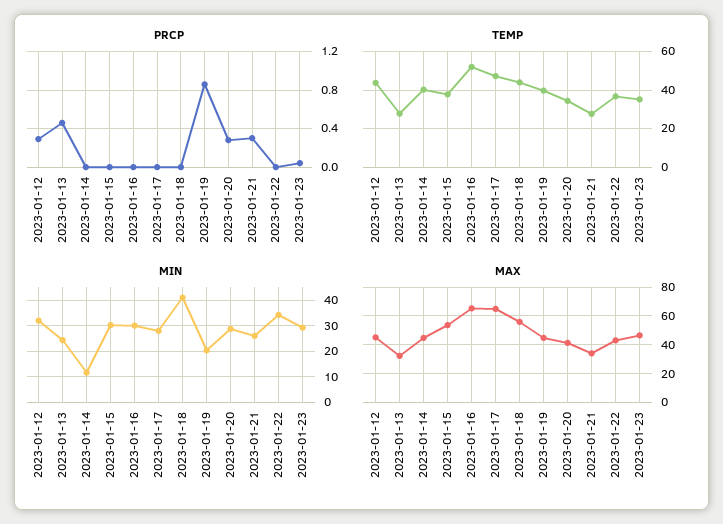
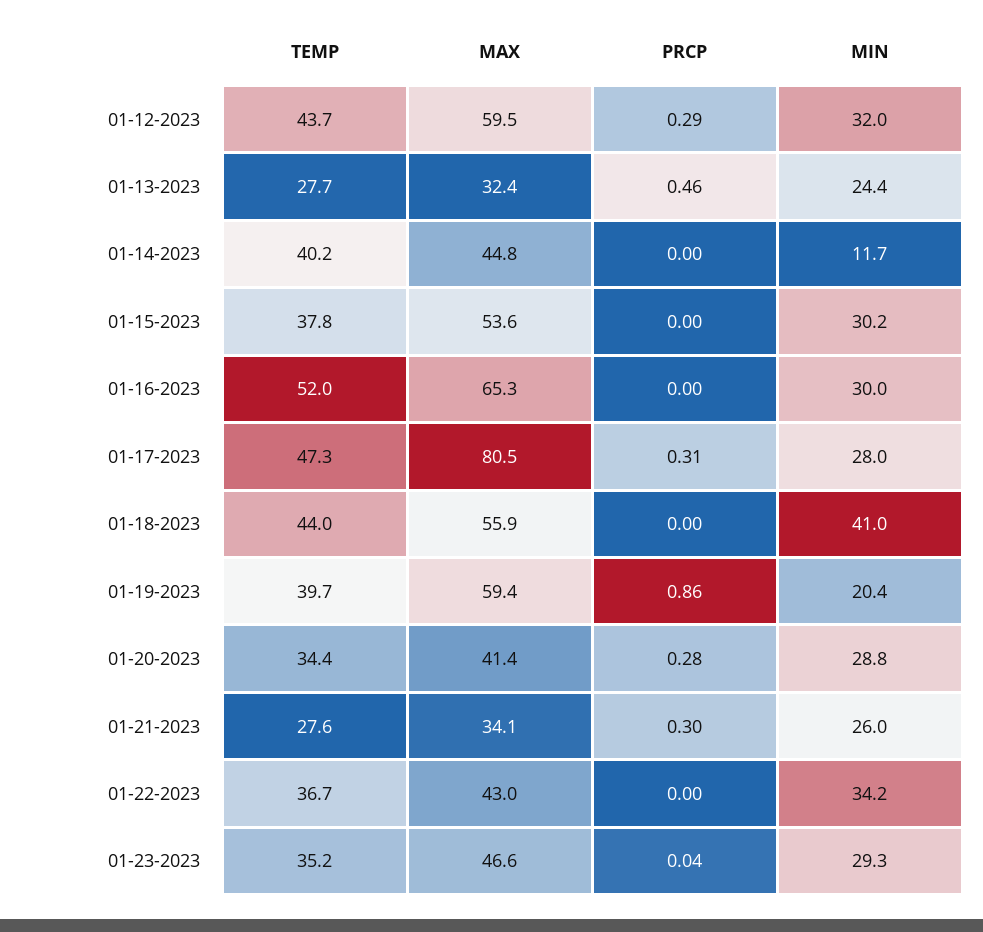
  {
    "PRCP": {
      "2023-01-12": 0.29,
      "2023-01-13": 0.46,
      "2023-01-14": 0,
      "2023-01-15": 0,
      "2023-01-16": 0,
-     "2023-01-17": 0,
+     "2023-01-17": 0.31,
      "2023-01-18": 0,
      "2023-01-19": 0.86,
      "2023-01-20": 0.28,
      "2023-01-21": 0.3,
      "2023-01-22": 0,
      "2023-01-23": 0.04
    },
    "TEMP": {
      "2023-01-12": 43.7,
      "2023-01-13": 27.7,
      "2023-01-14": 40.2,
      "2023-01-15": 37.8,
      "2023-01-16": 52,
      "2023-01-17": 47.3,
      "2023-01-18": 44,
      "2023-01-19": 39.7,
      "2023-01-20": 34.4,
      "2023-01-21": 27.6,
      "2023-01-22": 36.7,
      "2023-01-23": 35.2
    },
    "MIN": {
      "2023-01-12": 32,
      "2023-01-13": 24.4,
      "2023-01-14": 11.7,
      "2023-01-15": 30.2,
      "2023-01-16": 30,
      "2023-01-17": 28,
      "2023-01-18": 41,
      "2023-01-19": 20.4,
      "2023-01-20": 28.8,
      "2023-01-21": 26,
      "2023-01-22": 34.2,
      "2023-01-23": 29.3
    },
    "MAX": {
-     "2023-01-12": 45,
+     "2023-01-12": 59.5,
      "2023-01-13": 32.4,
      "2023-01-14": 44.8,
      "2023-01-15": 53.6,
      "2023-01-16": 65.3,
-     "2023-01-17": 65,
+     "2023-01-17": 80.5,
      "2023-01-18": 55.9,
-     "2023-01-19": 45,
+     "2023-01-19": 59.4,
      "2023-01-20": 41.4,
      "2023-01-21": 34.1,
      "2023-01-22": 43,
      "2023-01-23": 46.6
    }
  }

